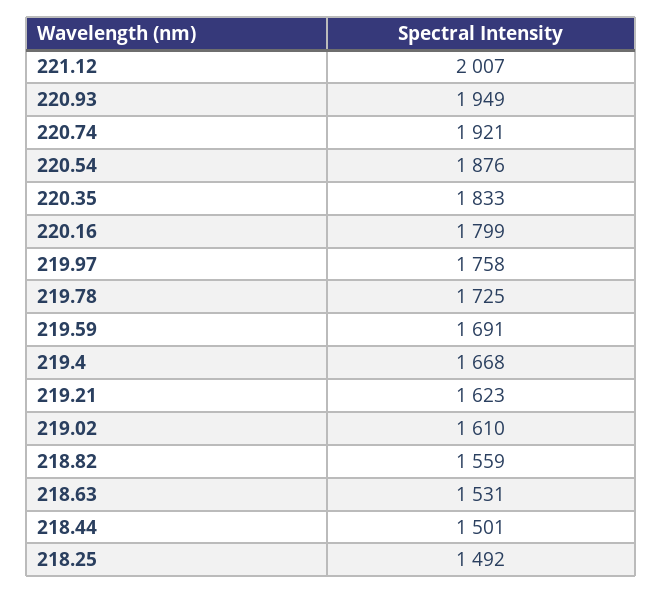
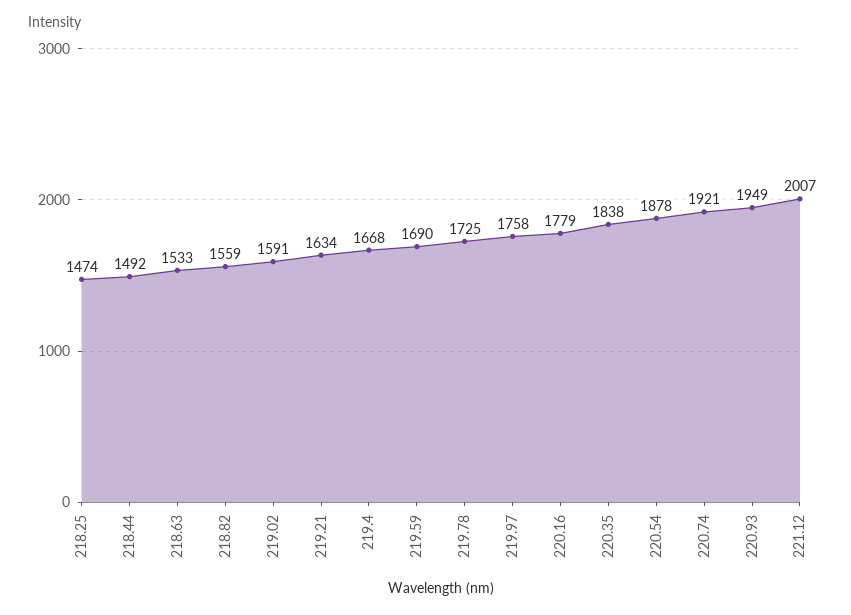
  {
    "221.12": 2007,
    "220.93": 1949,
    "220.74": 1921,
-   "220.54": 1876,
+   "220.54": 1878,
-   "220.35": 1833,
+   "220.35": 1838,
-   "220.16": 1799,
+   "220.16": 1779,
    "219.97": 1758,
    "219.78": 1725,
-   "219.59": 1691,
+   "219.59": 1690,
    "219.4": 1668,
-   "219.21": 1623,
+   "219.21": 1634,
-   "219.02": 1610,
+   "219.02": 1591,
    "218.82": 1559,
-   "218.63": 1531,
+   "218.63": 1533,
-   "218.44": 1501,
+   "218.44": 1492,
-   "218.25": 1492
+   "218.25": 1474
  }

